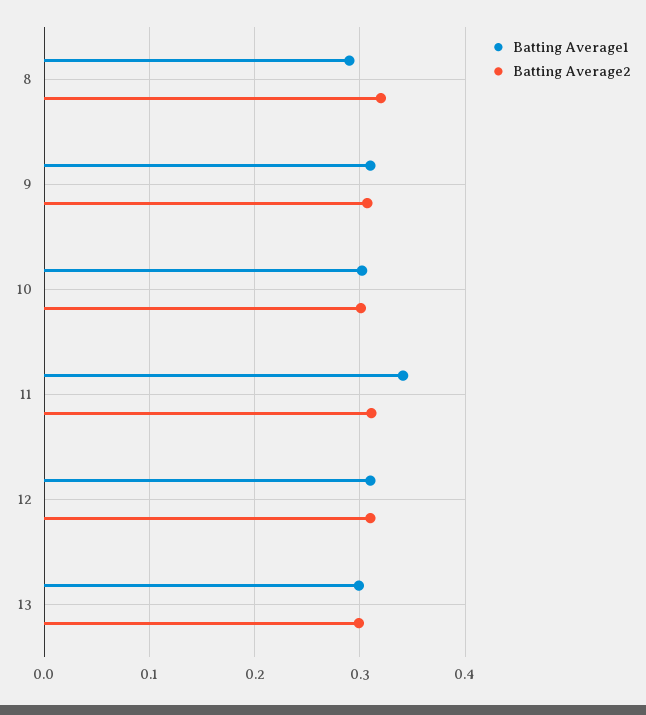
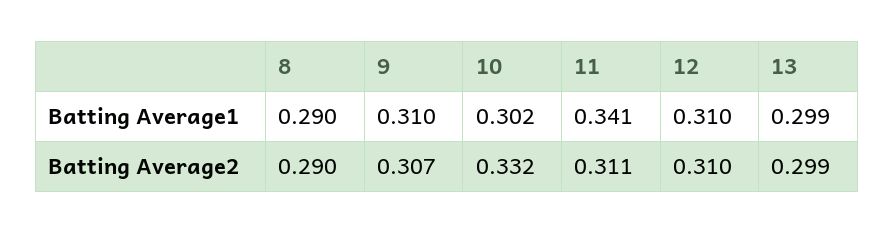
  {
    "Batting Average1": {
      "8": 0.29,
      "9": 0.31,
      "10": 0.302,
      "11": 0.341,
      "12": 0.31,
      "13": 0.299
    },
    "Batting Average2": {
-     "8": 0.32,
+     "8": 0.29,
      "9": 0.307,
-     "10": 0.3,
+     "10": 0.332,
      "11": 0.311,
      "12": 0.31,
      "13": 0.299
    }
  }

